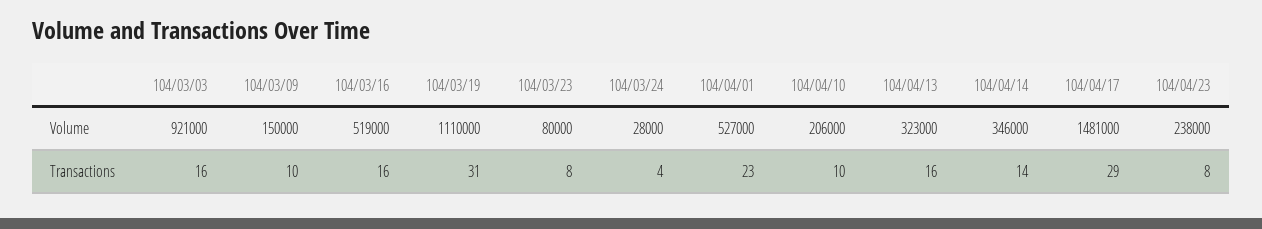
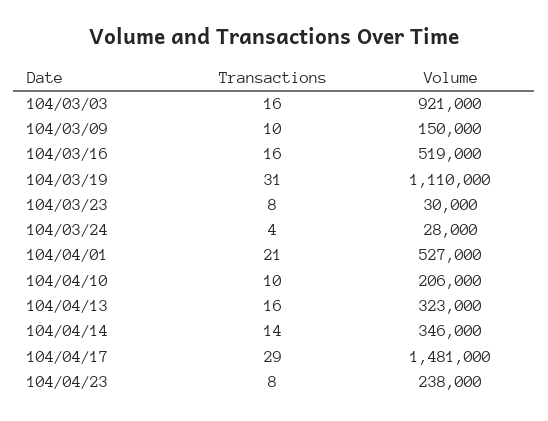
  {
    "104/03/03": {
      "Volume": 921000,
      "Transactions": 16
    },
    "104/03/09": {
      "Volume": 150000,
      "Transactions": 10
    },
    "104/03/16": {
      "Volume": 519000,
      "Transactions": 16
    },
    "104/03/19": {
      "Volume": 1110000,
      "Transactions": 31
    },
    "104/03/23": {
-     "Volume": 80000,
+     "Volume": 30000,
      "Transactions": 8
    },
    "104/03/24": {
      "Volume": 28000,
      "Transactions": 4
    },
    "104/04/01": {
      "Volume": 527000,
-     "Transactions": 23
+     "Transactions": 21
    },
    "104/04/10": {
      "Volume": 206000,
      "Transactions": 10
    },
    "104/04/13": {
      "Volume": 323000,
      "Transactions": 16
    },
    "104/04/14": {
      "Volume": 346000,
      "Transactions": 14
    },
    "104/04/17": {
      "Volume": 1481000,
      "Transactions": 29
    },
    "104/04/23": {
      "Volume": 238000,
      "Transactions": 8
    }
  }

